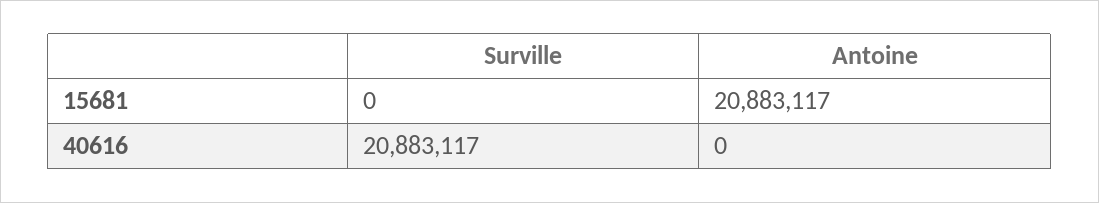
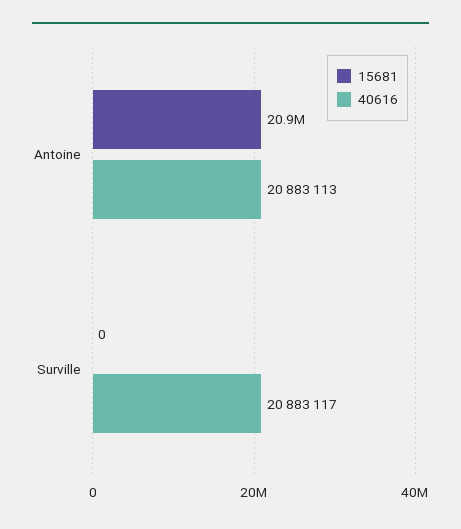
  {
    "15681": {
      "Surville": 0,
      "Antoine": 20883117
    },
    "40616": {
      "Surville": 20883117,
-     "Antoine": 0
+     "Antoine": 20883113
    }
  }

